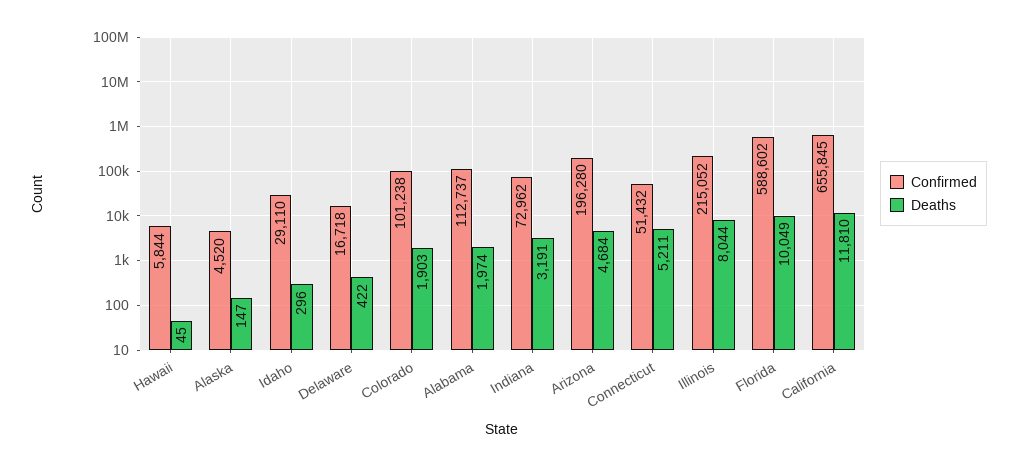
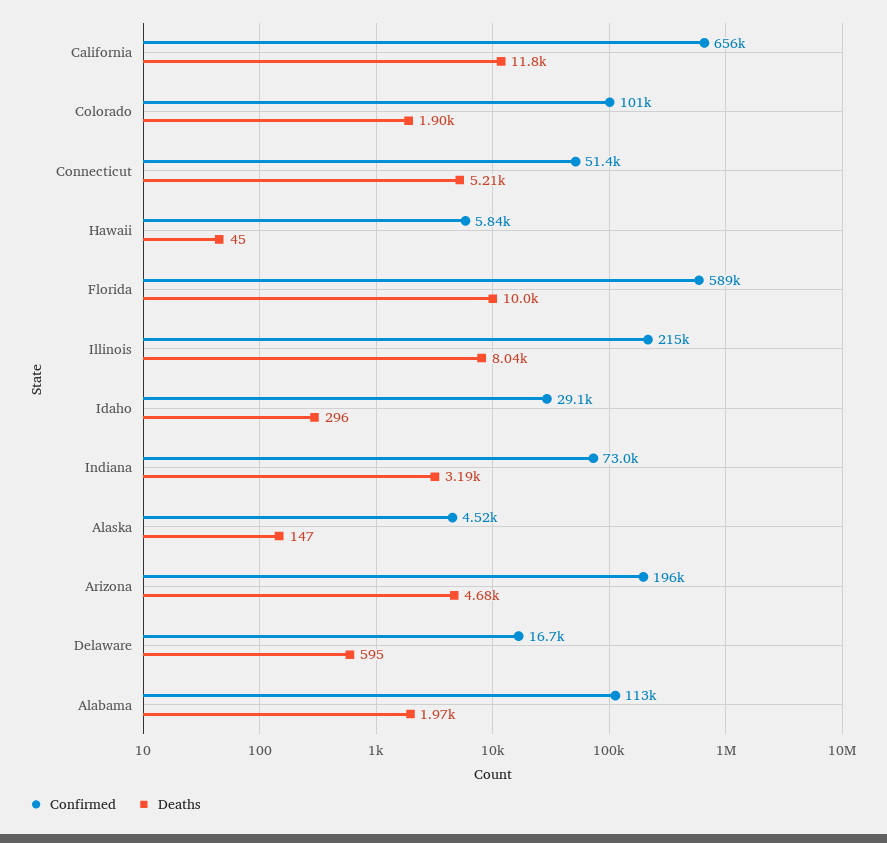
  {
    "Confirmed": {
      "Hawaii": 5844,
      "Alaska": 4520,
      "Idaho": 29110,
      "Delaware": 16718,
      "Colorado": 101238,
      "Alabama": 112737,
      "Indiana": 72962,
      "Arizona": 196280,
      "Connecticut": 51432,
      "Illinois": 215052,
      "Florida": 588602,
      "California": 655845
    },
    "Deaths": {
      "Hawaii": 45,
      "Alaska": 147,
      "Idaho": 296,
-     "Delaware": 422,
+     "Delaware": 595,
      "Colorado": 1903,
      "Alabama": 1974,
      "Indiana": 3191,
      "Arizona": 4684,
      "Connecticut": 5211,
      "Illinois": 8044,
      "Florida": 10049,
      "California": 11810
    }
  }

